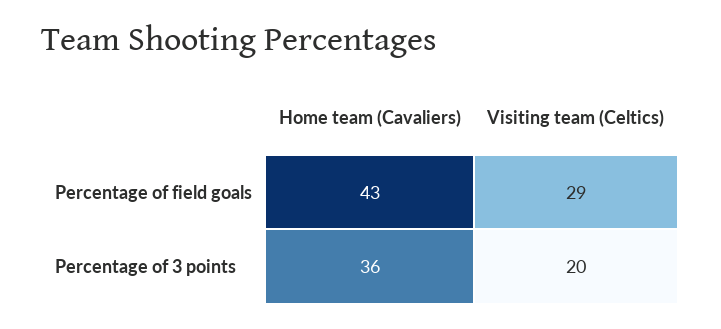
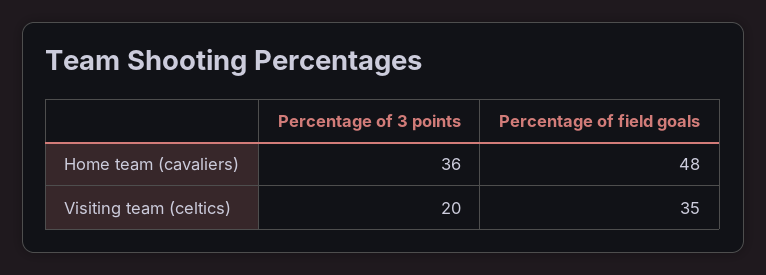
  {
    "Home team (Cavaliers)": {
-     "Percentage of field goals": 43,
+     "Percentage of field goals": 48,
      "Percentage of 3 points": 36
    },
    "Visiting team (Celtics)": {
-     "Percentage of field goals": 29,
+     "Percentage of field goals": 35,
      "Percentage of 3 points": 20
    }
  }

